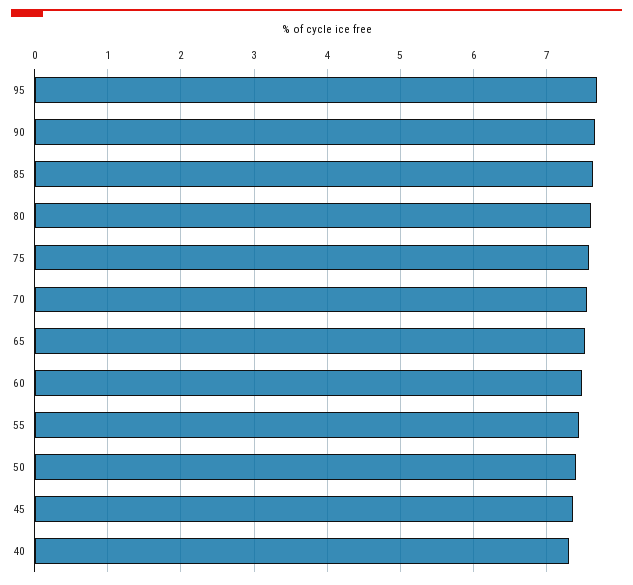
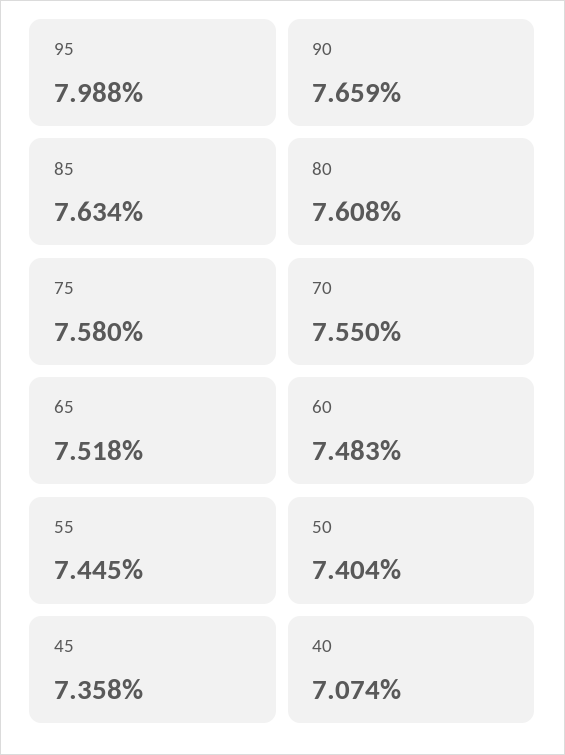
  {
-   "95": 7.7,
+   "95": 7.988,
    "90": 7.659,
    "85": 7.634,
    "80": 7.608,
    "75": 7.58,
    "70": 7.55,
    "65": 7.518,
    "60": 7.483,
    "55": 7.445,
    "50": 7.404,
    "45": 7.358,
-   "40": 7.3
+   "40": 7.074
  }

